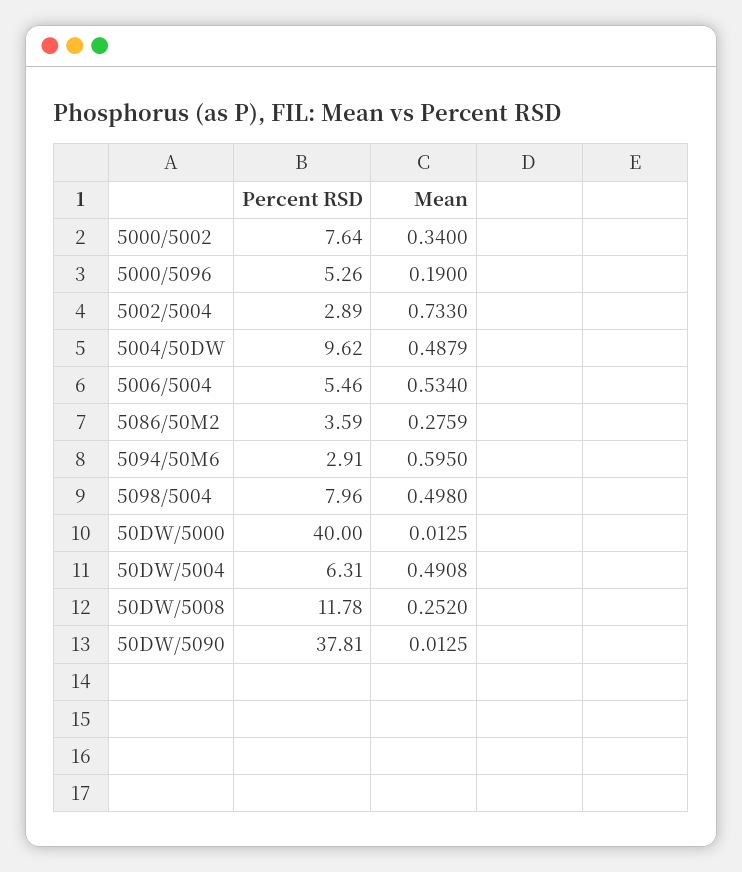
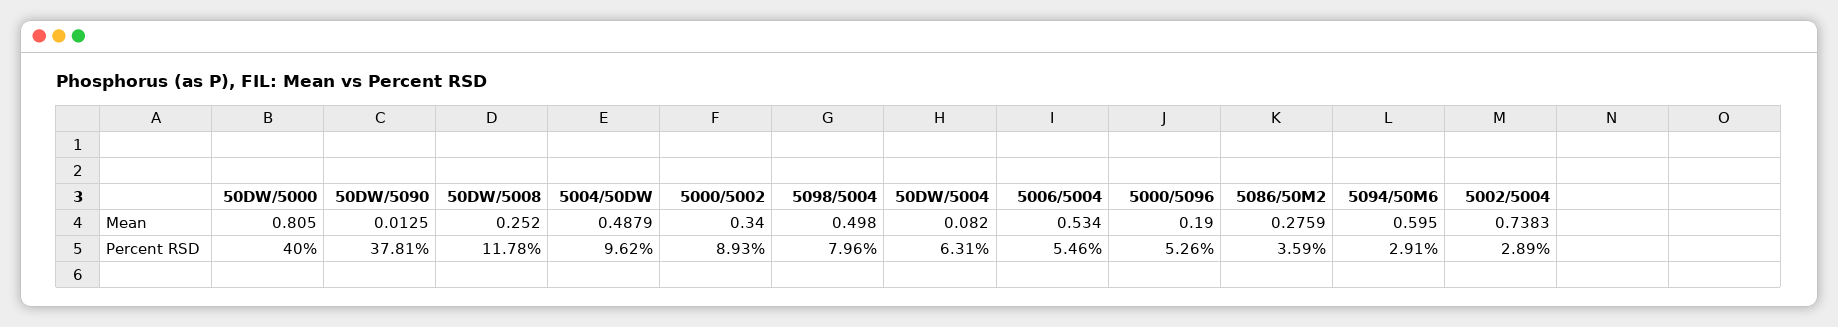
  {
    "Percent RSD": {
-     "5000/5002": 7.64,
+     "5000/5002": 8.93,
      "5000/5096": 5.26,
      "5002/5004": 2.89,
      "5004/50DW": 9.62,
      "5006/5004": 5.46,
      "5086/50M2": 3.59,
      "5094/50M6": 2.91,
      "5098/5004": 7.96,
      "50DW/5000": 40,
      "50DW/5004": 6.31,
      "50DW/5008": 11.78,
      "50DW/5090": 37.81
    },
    "Mean": {
      "5000/5002": 0.34,
      "5000/5096": 0.19,
-     "5002/5004": 0.733,
+     "5002/5004": 0.7383,
      "5004/50DW": 0.4879,
      "5006/5004": 0.534,
      "5086/50M2": 0.2759,
      "5094/50M6": 0.595,
      "5098/5004": 0.498,
-     "50DW/5000": 0.0125,
+     "50DW/5000": 0.805,
-     "50DW/5004": 0.4908,
+     "50DW/5004": 0.082,
      "50DW/5008": 0.252,
      "50DW/5090": 0.0125
    }
  }

